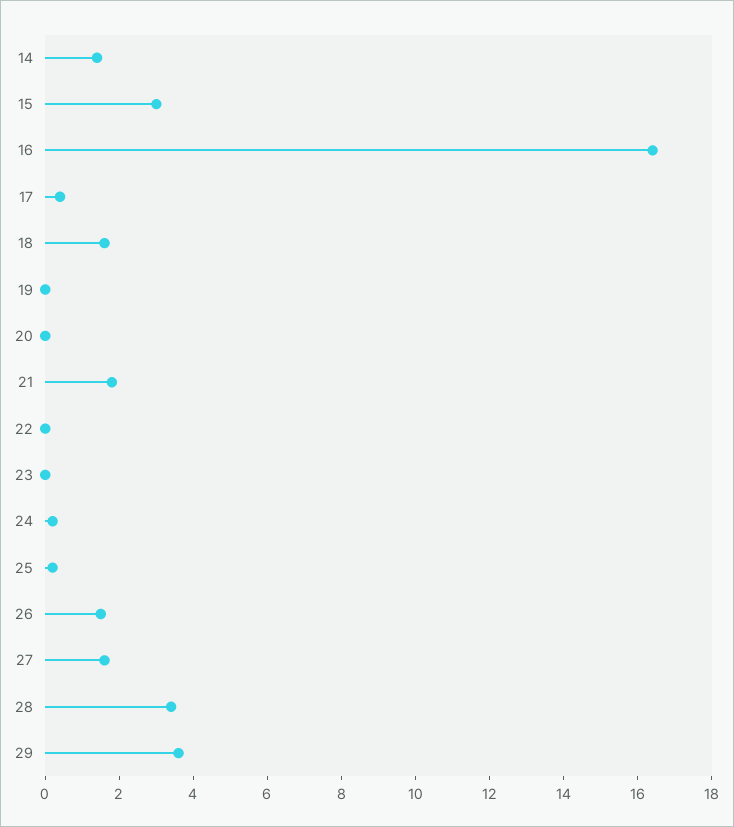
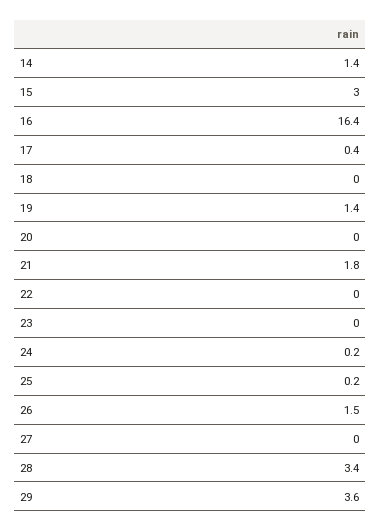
  {
    "14": 1.4,
    "15": 3,
    "16": 16.4,
    "17": 0.4,
-   "18": 1.5,
+   "18": 0,
-   "19": 0,
+   "19": 1.4,
    "20": 0,
    "21": 1.8,
    "22": 0,
    "23": 0,
    "24": 0.2,
    "25": 0.2,
    "26": 1.5,
-   "27": 1.5,
+   "27": 0,
    "28": 3.4,
    "29": 3.6
  }

